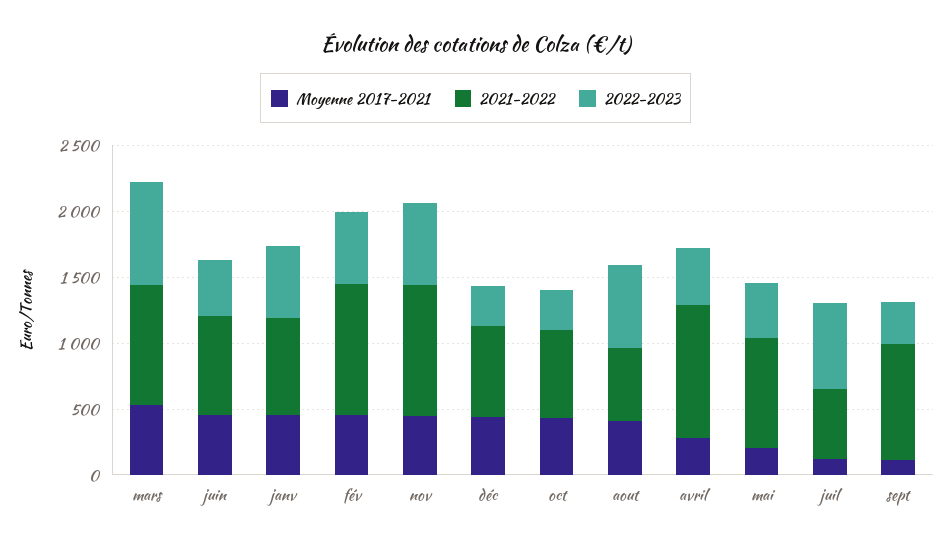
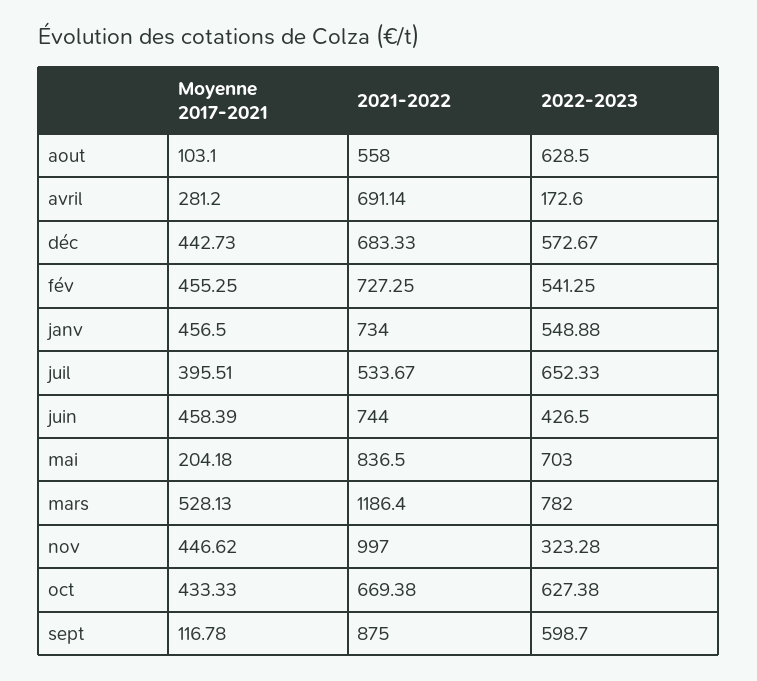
  {
    "Moyenne 2017-2021": {
      "mars": 528.13,
      "juin": 458.39,
      "janv": 456.5,
      "fév": 455.25,
      "nov": 446.62,
      "déc": 442.73,
      "oct": 433.33,
-     "aout": 400,
+     "aout": 103.1,
      "avril": 281.2,
      "mai": 204.18,
-     "juil": 100,
+     "juil": 395.51,
      "sept": 116.78
    },
    "2021-2022": {
-     "mars": 900,
+     "mars": 1186.4,
      "juin": 744,
      "janv": 734,
-     "fév": 1000,
+     "fév": 727.25,
      "nov": 997,
      "déc": 683.33,
      "oct": 669.38,
      "aout": 558,
-     "avril": 1000,
+     "avril": 691.14,
      "mai": 836.5,
      "juil": 533.67,
      "sept": 875
    },
    "2022-2023": {
      "mars": 782,
      "juin": 426.5,
      "janv": 548.88,
      "fév": 541.25,
-     "nov": 600,
+     "nov": 323.28,
-     "déc": 300,
+     "déc": 572.67,
-     "oct": 300,
+     "oct": 627.38,
      "aout": 628.5,
-     "avril": 400,
+     "avril": 172.6,
-     "mai": 400,
+     "mai": 703,
      "juil": 652.33,
-     "sept": 300
+     "sept": 598.7
    }
  }

